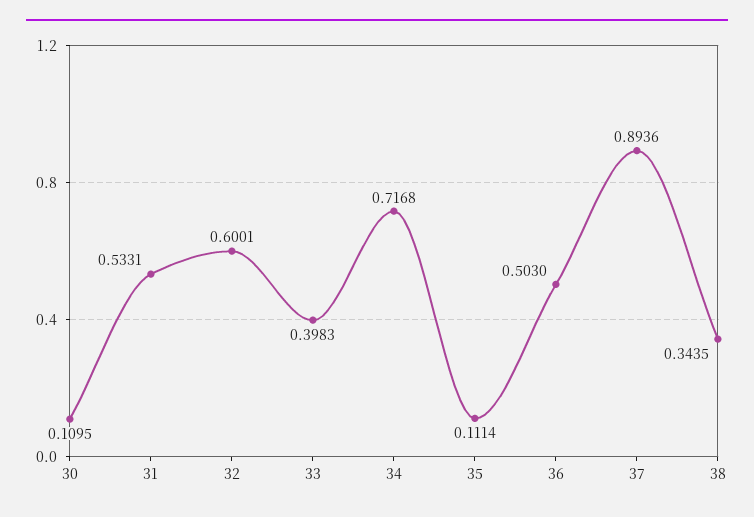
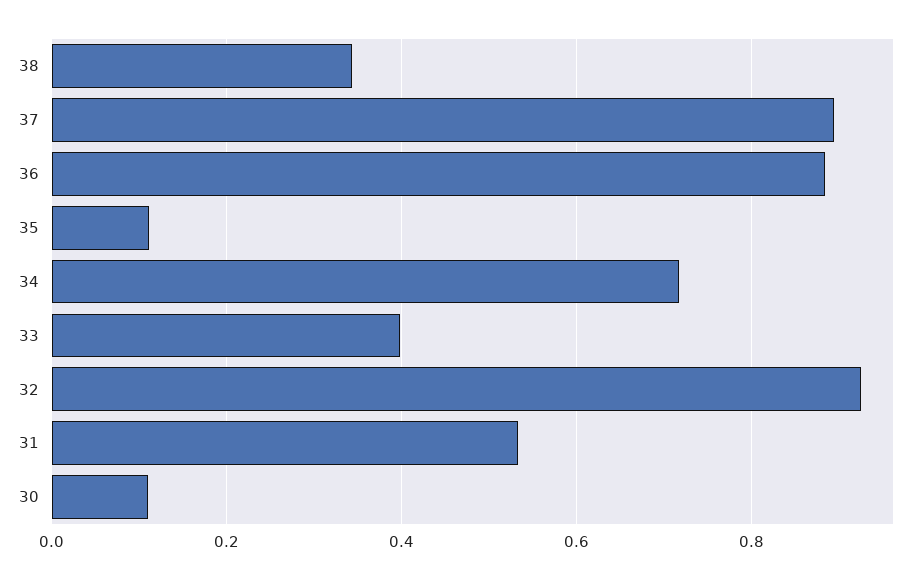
  {
    "30": 0.1095,
    "31": 0.5331,
-   "32": 0.6001,
+   "32": 0.92,
    "33": 0.3983,
    "34": 0.7168,
    "35": 0.1114,
-   "36": 0.503,
+   "36": 0.88,
    "37": 0.8936,
    "38": 0.3435
  }

